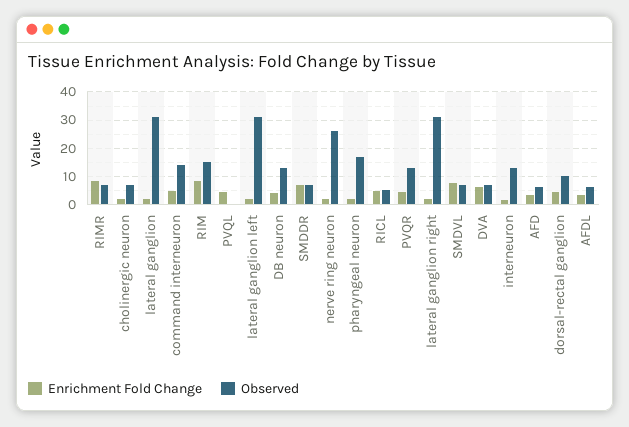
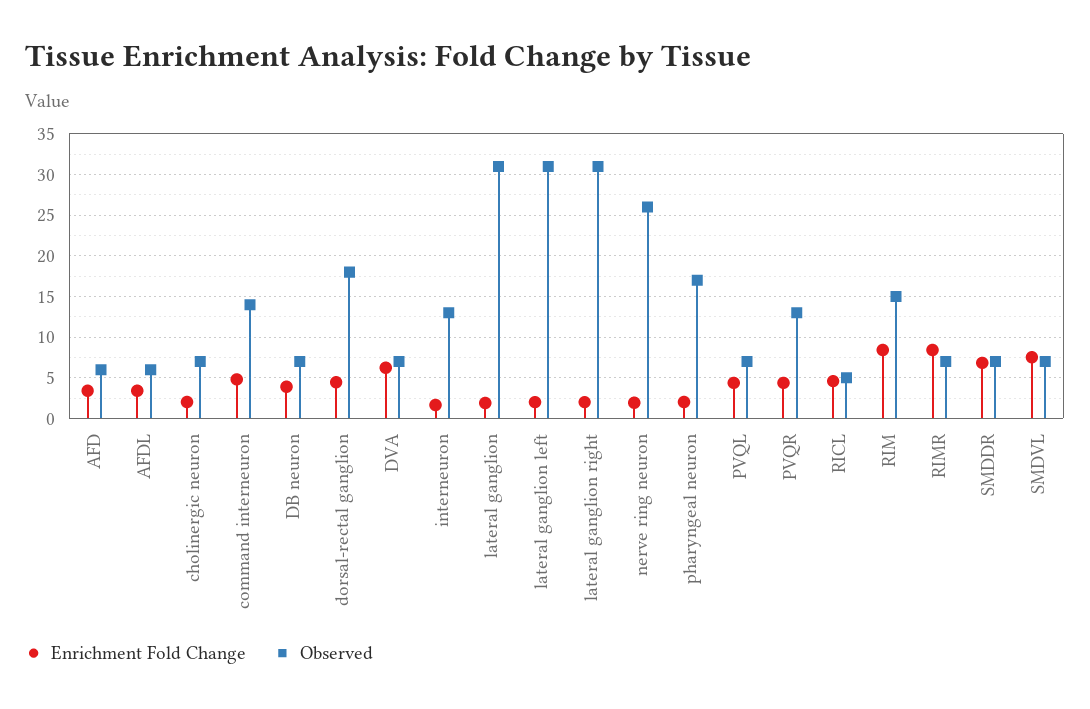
  {
    "Enrichment Fold Change": {
      "RIMR": 8,
      "cholinergic neuron": 2,
      "lateral ganglion": 2,
      "command interneuron": 5,
      "RIM": 8,
      "PVQL": 4,
      "lateral ganglion left": 2,
      "DB neuron": 4,
      "SMDDR": 7,
      "nerve ring neuron": 2,
      "pharyngeal neuron": 2,
      "RICL": 5,
      "PVQR": 4,
      "lateral ganglion right": 2,
      "SMDVL": 8,
      "DVA": 6,
      "interneuron": 2,
      "AFD": 3,
      "dorsal-rectal ganglion": 4,
      "AFDL": 3
    },
    "Observed": {
      "RIMR": 7,
      "cholinergic neuron": 7,
      "lateral ganglion": 31,
      "command interneuron": 14,
      "RIM": 15,
-     "PVQL": 0,
+     "PVQL": 7,
      "lateral ganglion left": 31,
-     "DB neuron": 12.5,
+     "DB neuron": 7,
      "SMDDR": 7,
      "nerve ring neuron": 26,
      "pharyngeal neuron": 17,
      "RICL": 5,
      "PVQR": 13,
      "lateral ganglion right": 31,
      "SMDVL": 7,
      "DVA": 7,
      "interneuron": 13,
      "AFD": 6,
-     "dorsal-rectal ganglion": 10,
+     "dorsal-rectal ganglion": 18,
      "AFDL": 6
    }
  }

